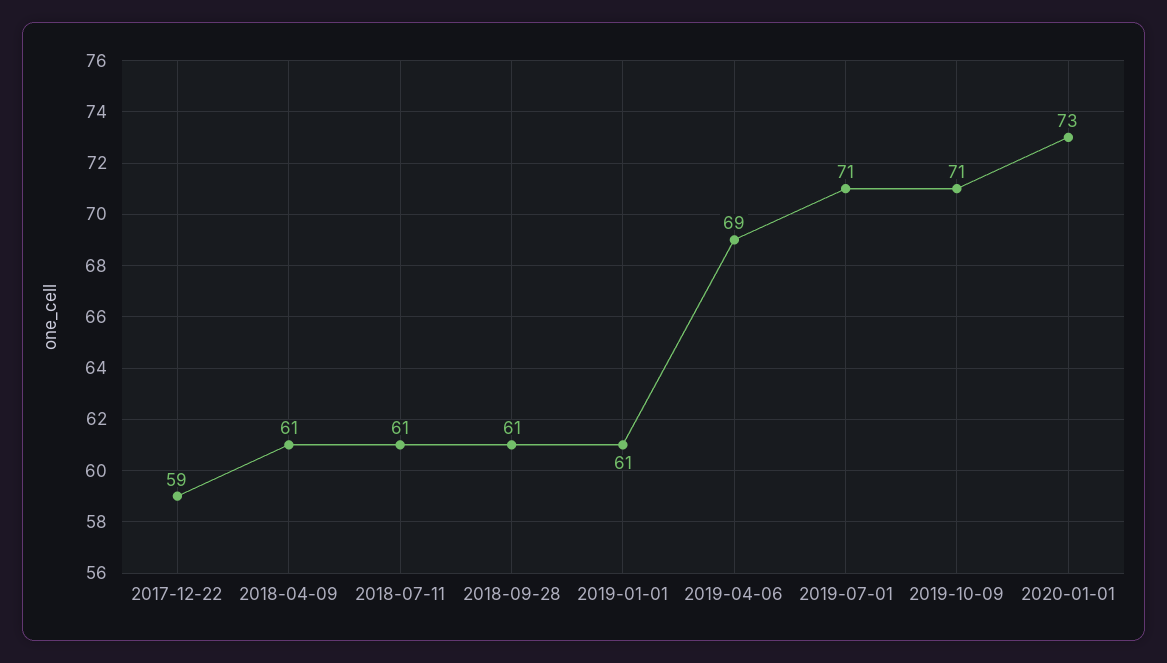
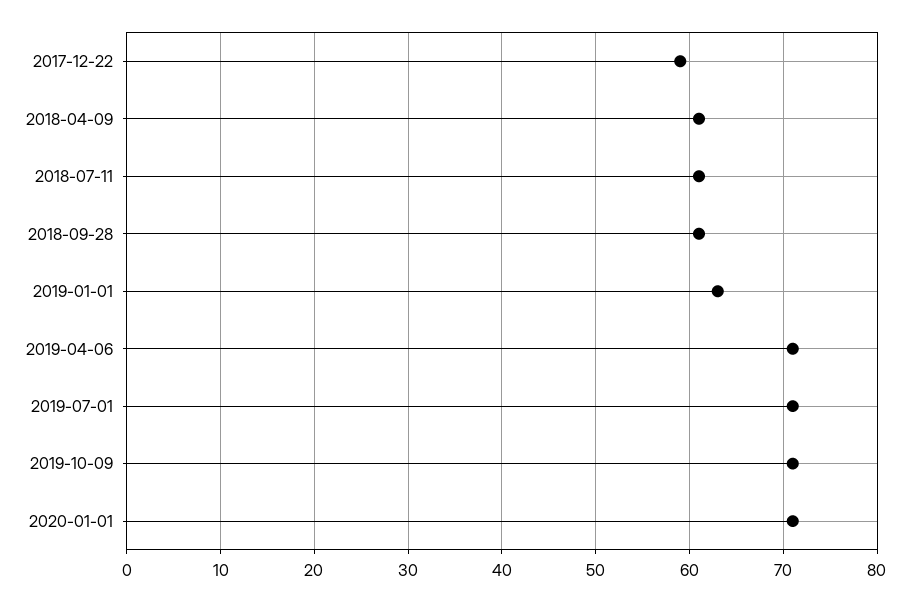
  {
    "2017-12-22": 59,
    "2018-04-09": 61,
    "2018-07-11": 61,
    "2018-09-28": 61,
-   "2019-01-01": 61,
+   "2019-01-01": 63,
-   "2019-04-06": 69,
+   "2019-04-06": 71,
    "2019-07-01": 71,
    "2019-10-09": 71,
-   "2020-01-01": 73
+   "2020-01-01": 71
  }

